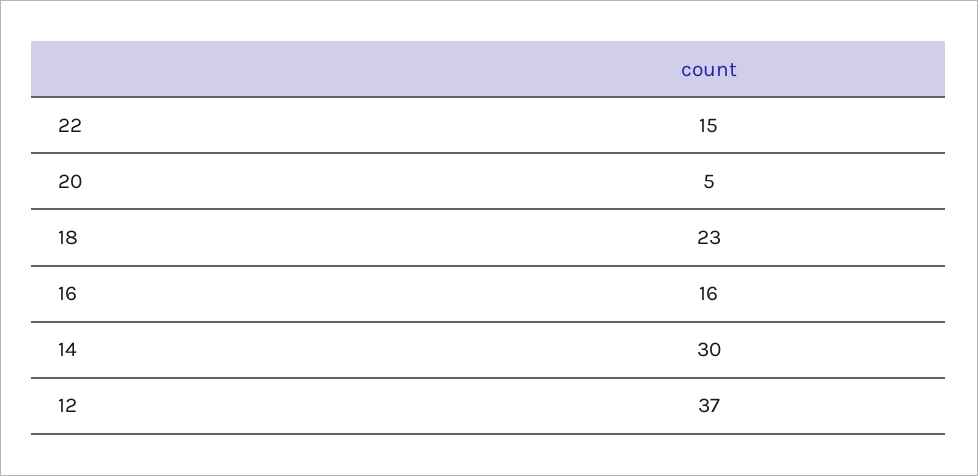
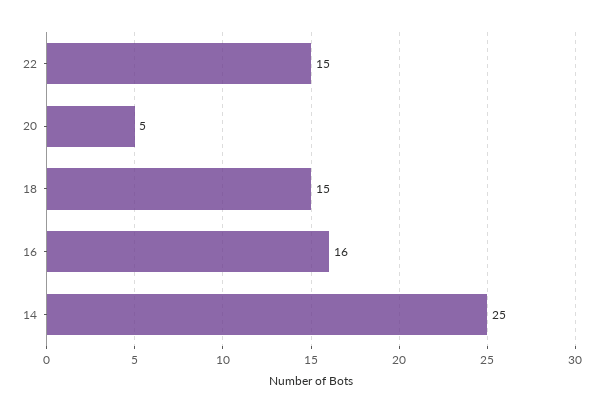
  {
    "22": 15,
    "20": 5,
-   "18": 23,
+   "18": 15,
    "16": 16,
-   "14": 30,
+   "14": 25
-   "12": 37
  }

